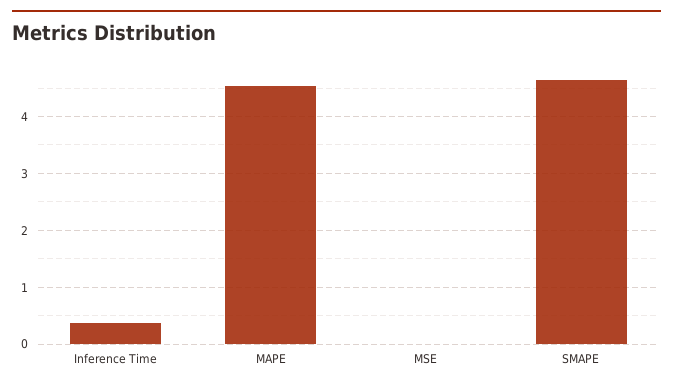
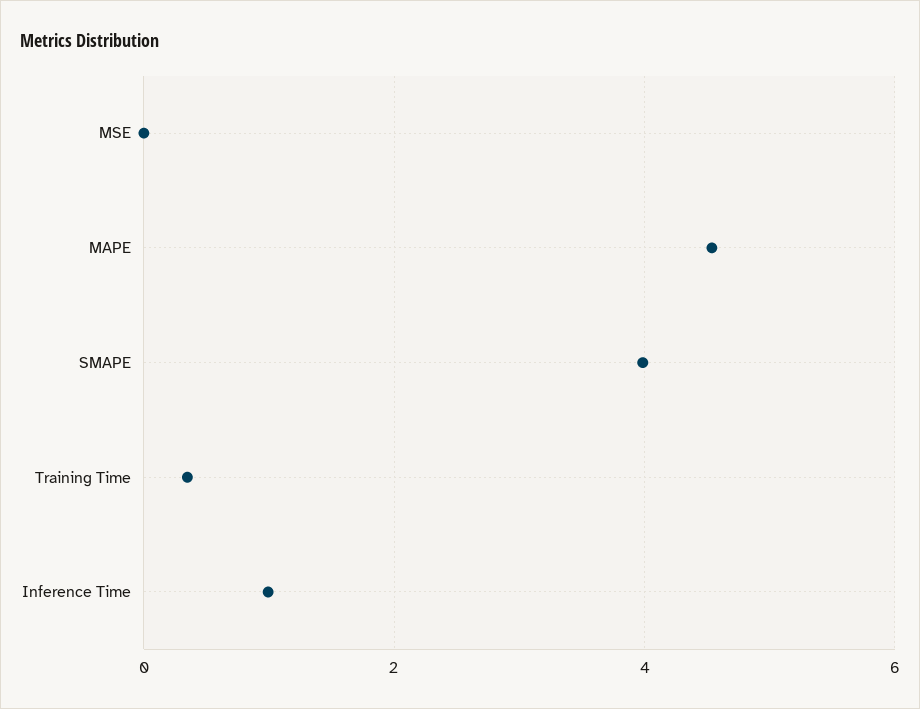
  {
-   "Inference Time": 0.4,
+   "Inference Time": 1,
    "MAPE": 4.6,
    "MSE": 0,
-   "SMAPE": 4.6
+   "SMAPE": 4,
+   "Training Time": 0.4
  }

